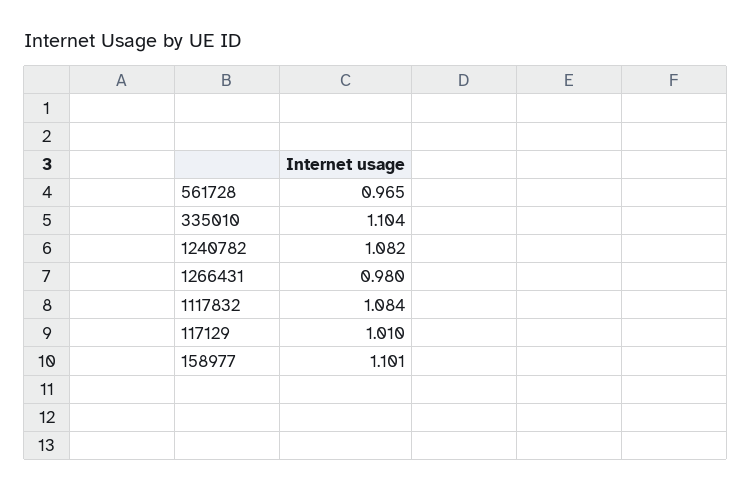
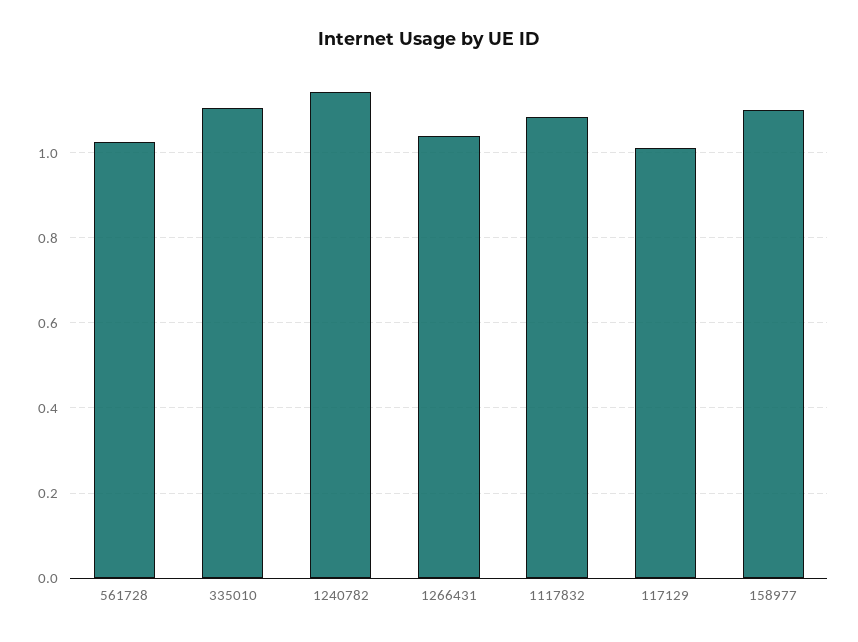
  {
-   "561728": 0.965,
+   "561728": 1.02,
    "335010": 1.104,
-   "1240782": 1.082,
+   "1240782": 1.14,
-   "1266431": 0.98,
+   "1266431": 1.04,
    "1117832": 1.084,
    "117129": 1.01,
    "158977": 1.101
  }

